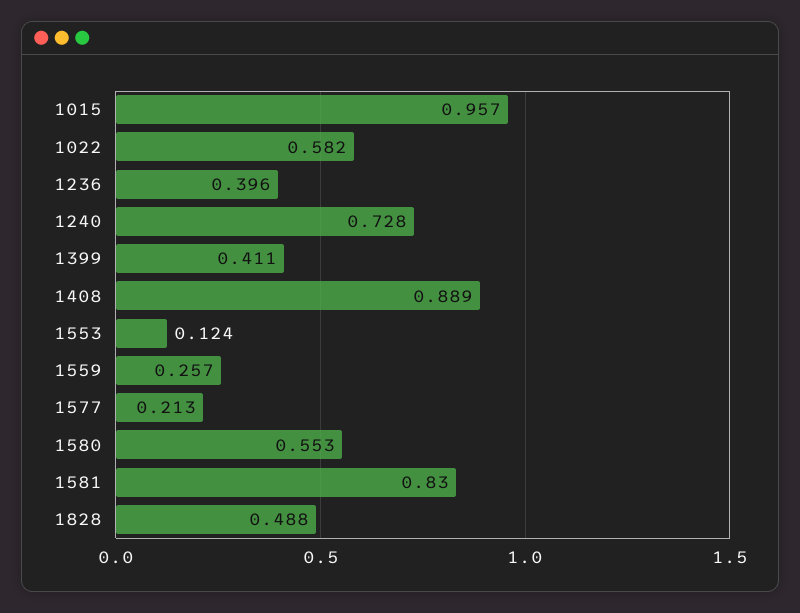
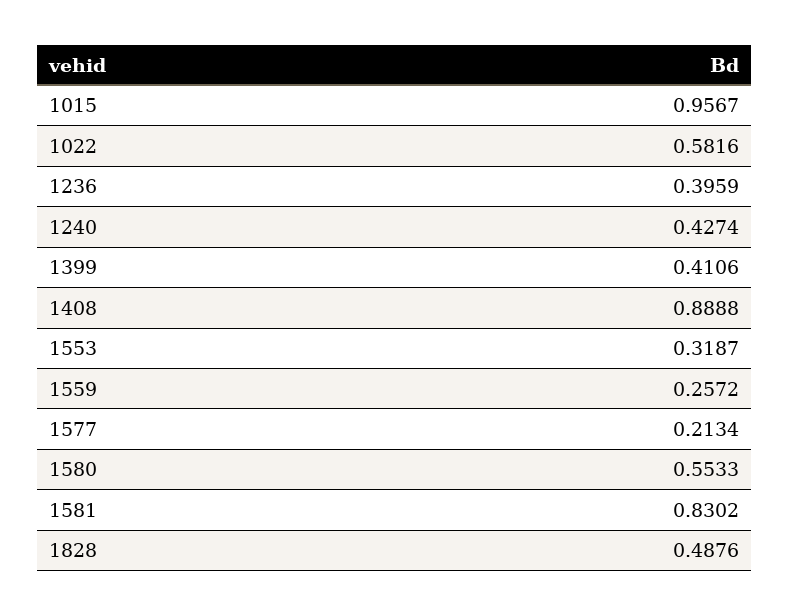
  {
    "1015": 0.9567,
    "1022": 0.5816,
    "1236": 0.3959,
-   "1240": 0.728,
+   "1240": 0.4274,
    "1399": 0.4106,
    "1408": 0.8888,
-   "1553": 0.124,
+   "1553": 0.3187,
    "1559": 0.2572,
    "1577": 0.2134,
    "1580": 0.5533,
    "1581": 0.8302,
    "1828": 0.4876
  }

